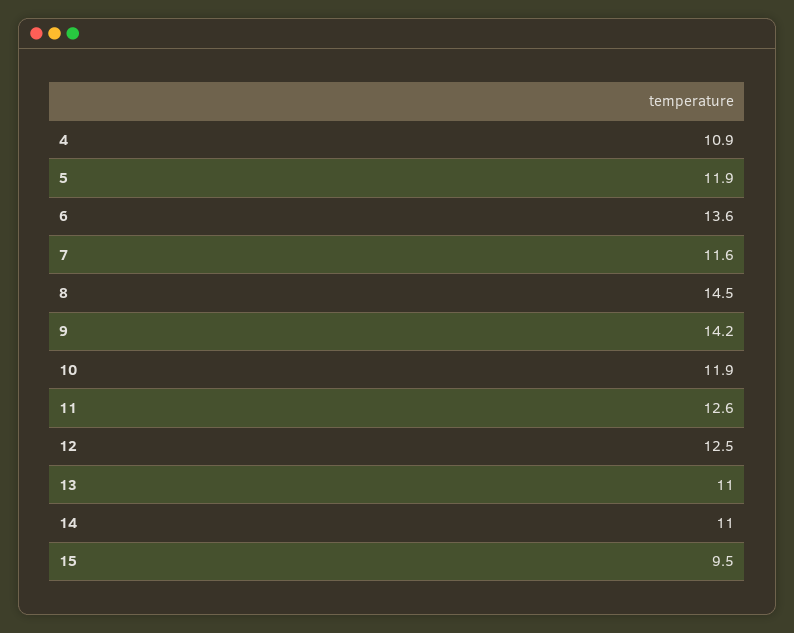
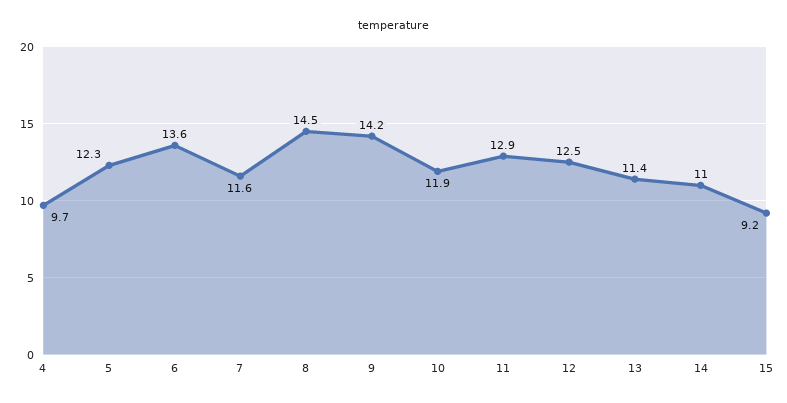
  {
-   "4": 10.9,
+   "4": 9.7,
-   "5": 11.9,
+   "5": 12.3,
    "6": 13.6,
    "7": 11.6,
    "8": 14.5,
    "9": 14.2,
    "10": 11.9,
-   "11": 12.6,
+   "11": 12.9,
    "12": 12.5,
-   "13": 11,
+   "13": 11.4,
    "14": 11,
-   "15": 9.5
+   "15": 9.2
  }

